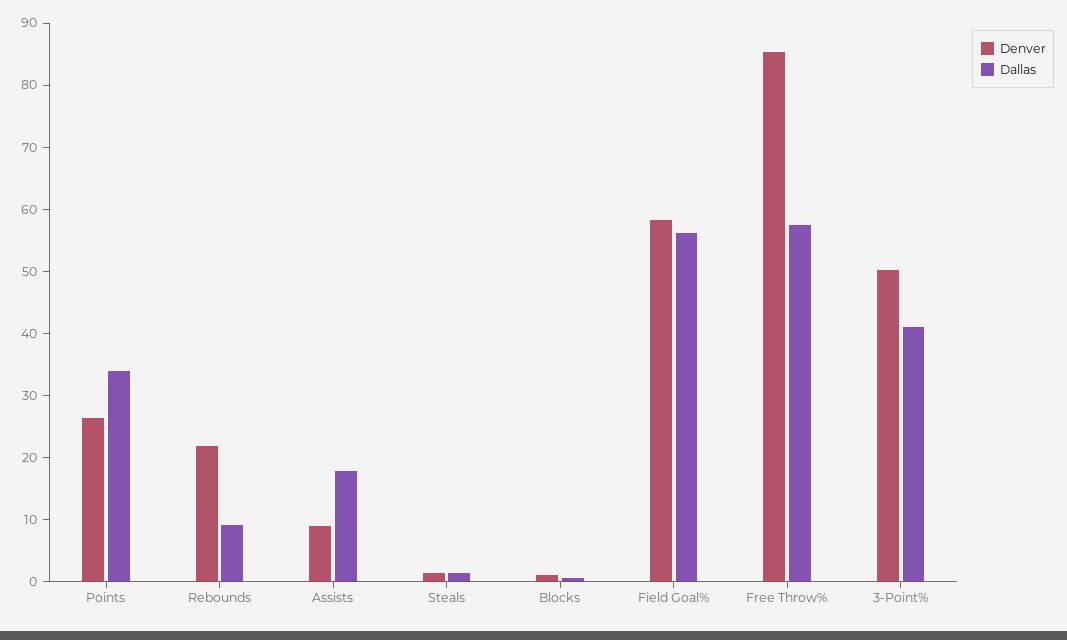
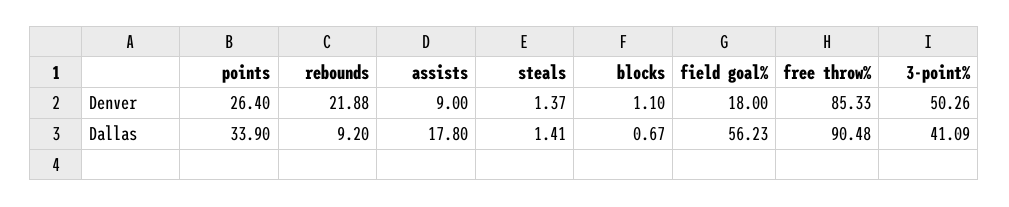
  {
    "Denver": {
      "Points": 26.4,
      "Rebounds": 21.88,
      "Assists": 9,
      "Steals": 1.37,
      "Blocks": 1.1,
-     "Field Goal%": 58,
+     "Field Goal%": 18,
      "Free Throw%": 85.33,
      "3-Point%": 50.26
    },
    "Dallas": {
      "Points": 33.9,
      "Rebounds": 9.2,
      "Assists": 17.8,
      "Steals": 1.41,
      "Blocks": 0.67,
      "Field Goal%": 56.23,
-     "Free Throw%": 58,
+     "Free Throw%": 90.48,
      "3-Point%": 41.09
    }
  }

